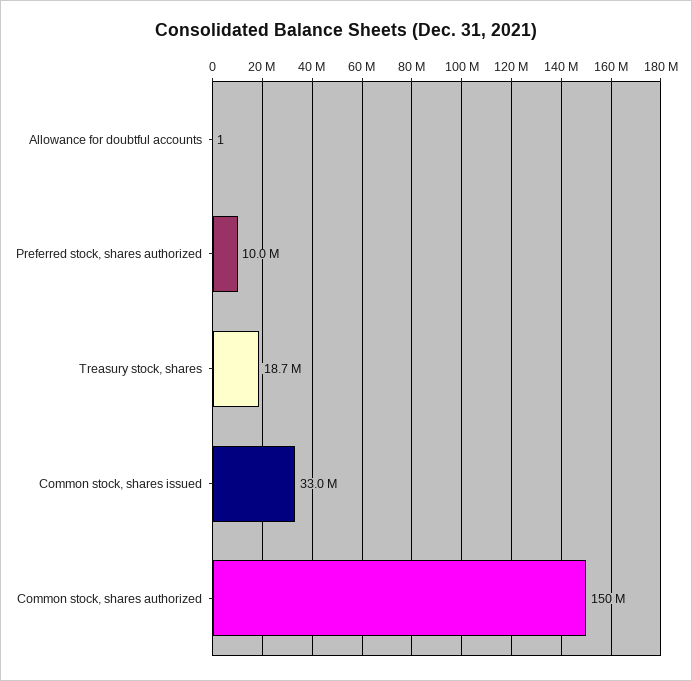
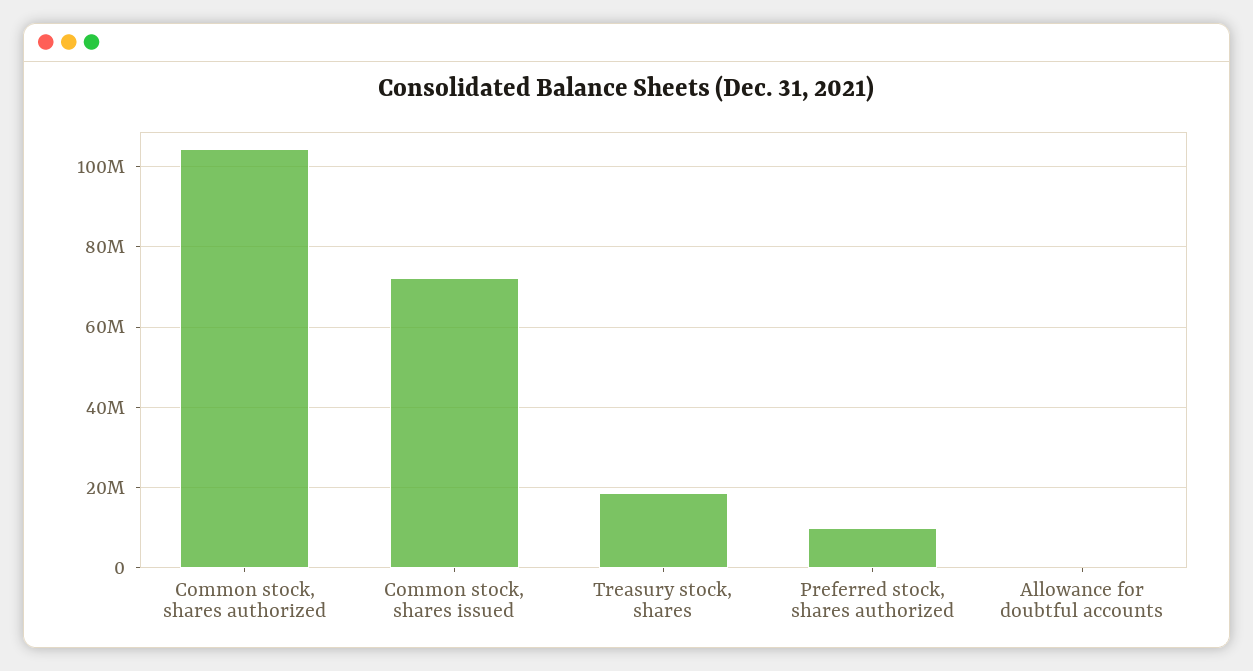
  {
    "Allowance for doubtful accounts": 1,
    "Preferred stock, shares authorized": 10000000,
    "Treasury stock, shares": 18700000,
-   "Common stock, shares issued": 33000000,
+   "Common stock, shares issued": 72000000,
-   "Common stock, shares authorized": 150000000
+   "Common stock, shares authorized": 104000000
  }

